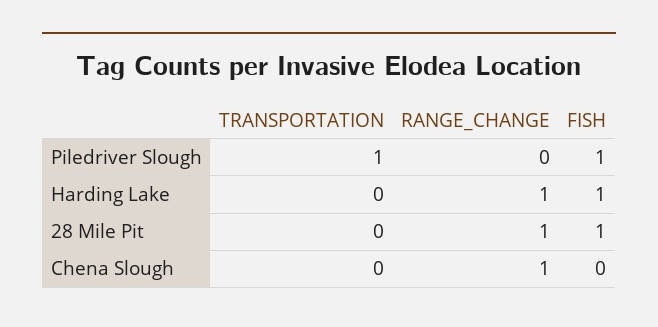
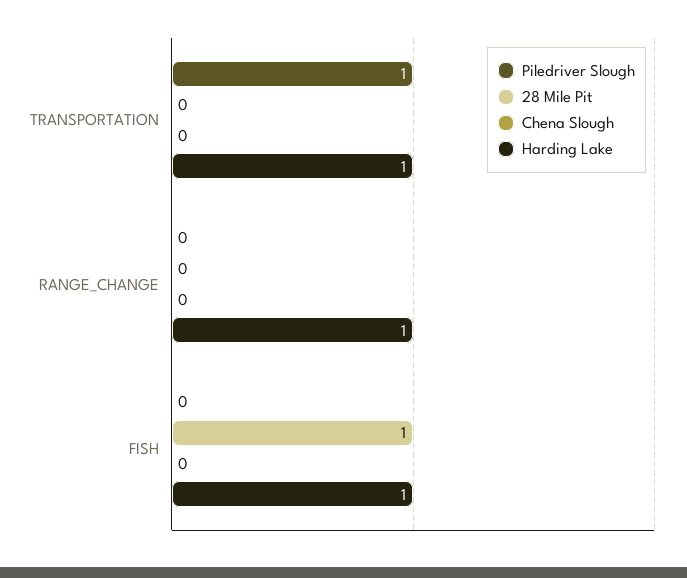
  {
    "Piledriver Slough": {
      "TRANSPORTATION": 1,
      "RANGE_CHANGE": 0,
-     "FISH": 1
+     "FISH": 0
    },
    "Harding Lake": {
-     "TRANSPORTATION": 0,
+     "TRANSPORTATION": 1,
      "RANGE_CHANGE": 1,
      "FISH": 1
    },
    "28 Mile Pit": {
      "TRANSPORTATION": 0,
-     "RANGE_CHANGE": 1,
+     "RANGE_CHANGE": 0,
      "FISH": 1
    },
    "Chena Slough": {
      "TRANSPORTATION": 0,
-     "RANGE_CHANGE": 1,
+     "RANGE_CHANGE": 0,
      "FISH": 0
    }
  }

